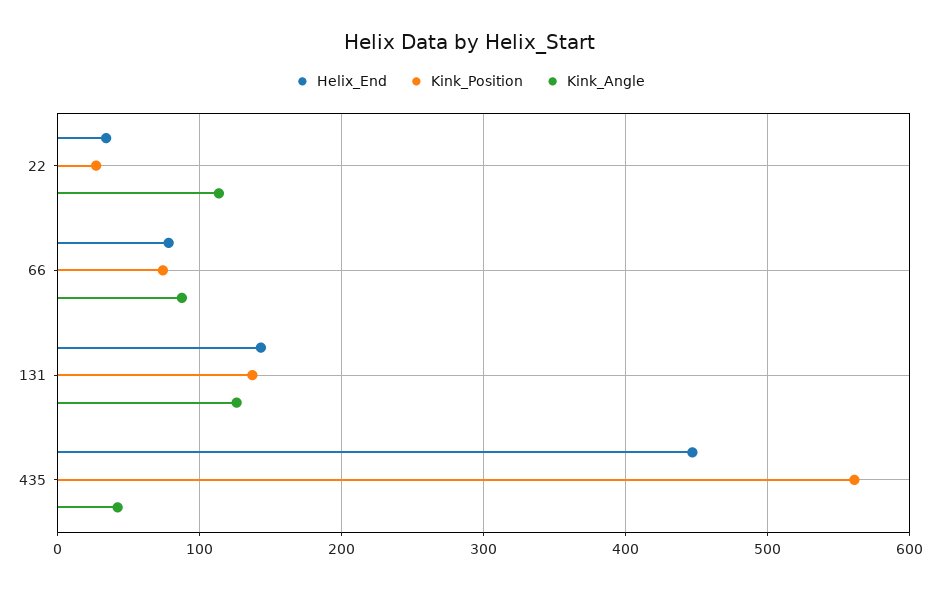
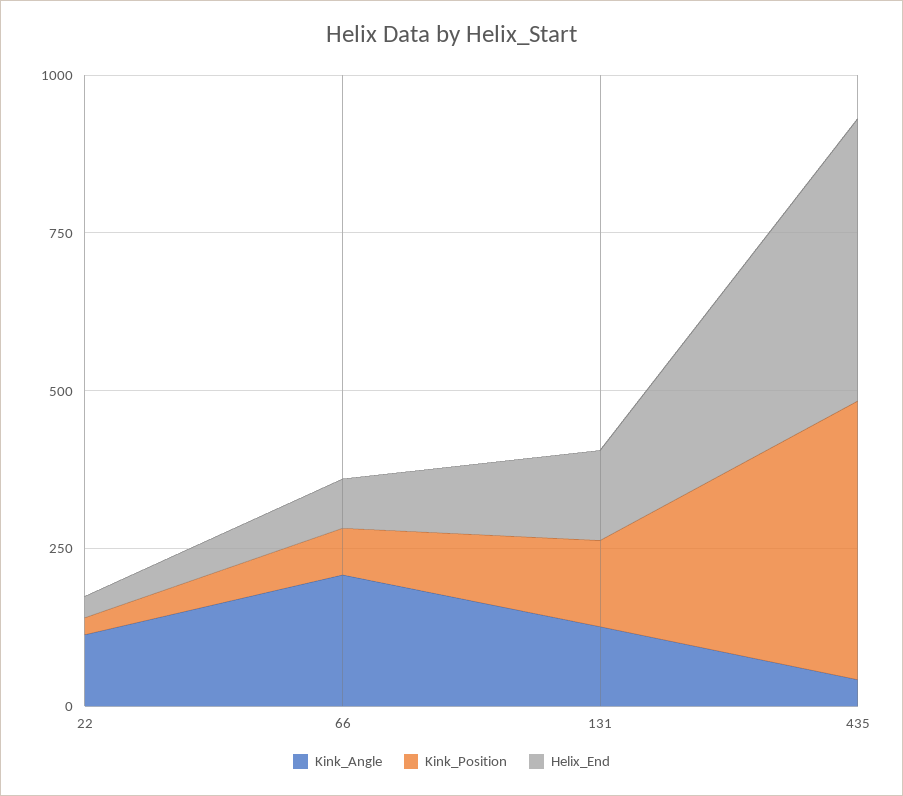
  {
    "Helix_End": {
      "22": 30,
      "66": 80,
      "131": 140,
      "435": 450
    },
    "Kink_Position": {
      "22": 30,
      "66": 70,
      "131": 140,
-     "435": 560
+     "435": 450
    },
    "Kink_Angle": {
      "22": 110,
-     "66": 90,
+     "66": 200,
      "131": 130,
      "435": 40
    }
  }

